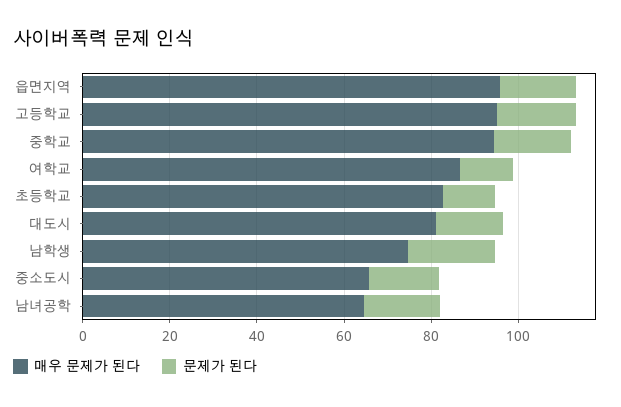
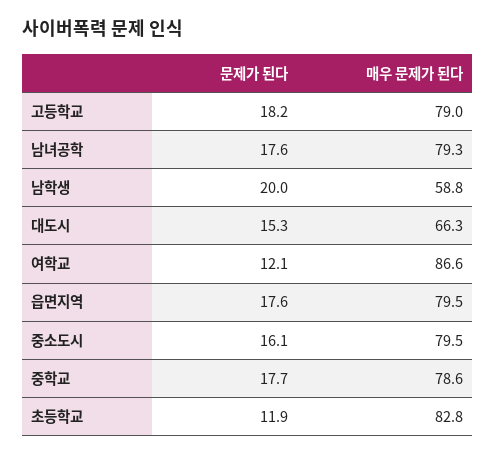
  {
    "매우 문제가 된다": {
-     "읍면지역": 95,
+     "읍면지역": 79.5,
-     "고등학교": 95,
+     "고등학교": 79,
-     "중학교": 95,
+     "중학교": 78.6,
      "여학교": 86.6,
      "초등학교": 82.8,
-     "대도시": 80,
+     "대도시": 66.3,
-     "남학생": 75,
+     "남학생": 58.8,
-     "중소도시": 65,
+     "중소도시": 79.5,
-     "남녀공학": 65
+     "남녀공학": 79.3
    },
    "문제가 된다": {
      "읍면지역": 17.6,
      "고등학교": 18.2,
      "중학교": 17.7,
      "여학교": 12.1,
      "초등학교": 11.9,
      "대도시": 15.3,
      "남학생": 20,
      "중소도시": 16.1,
      "남녀공학": 17.6
    }
  }

